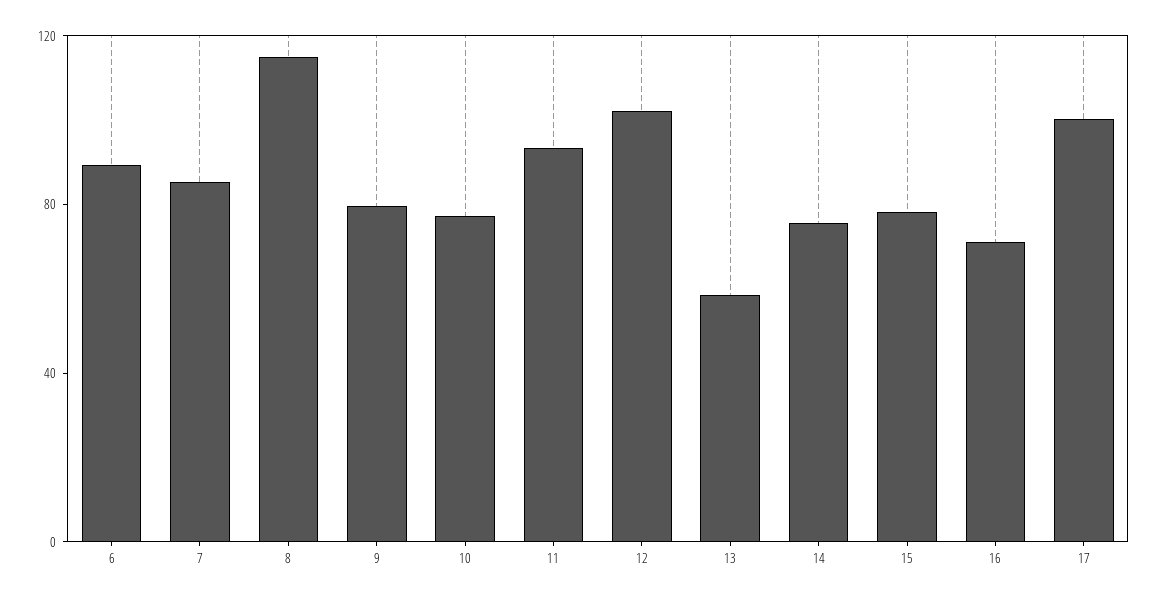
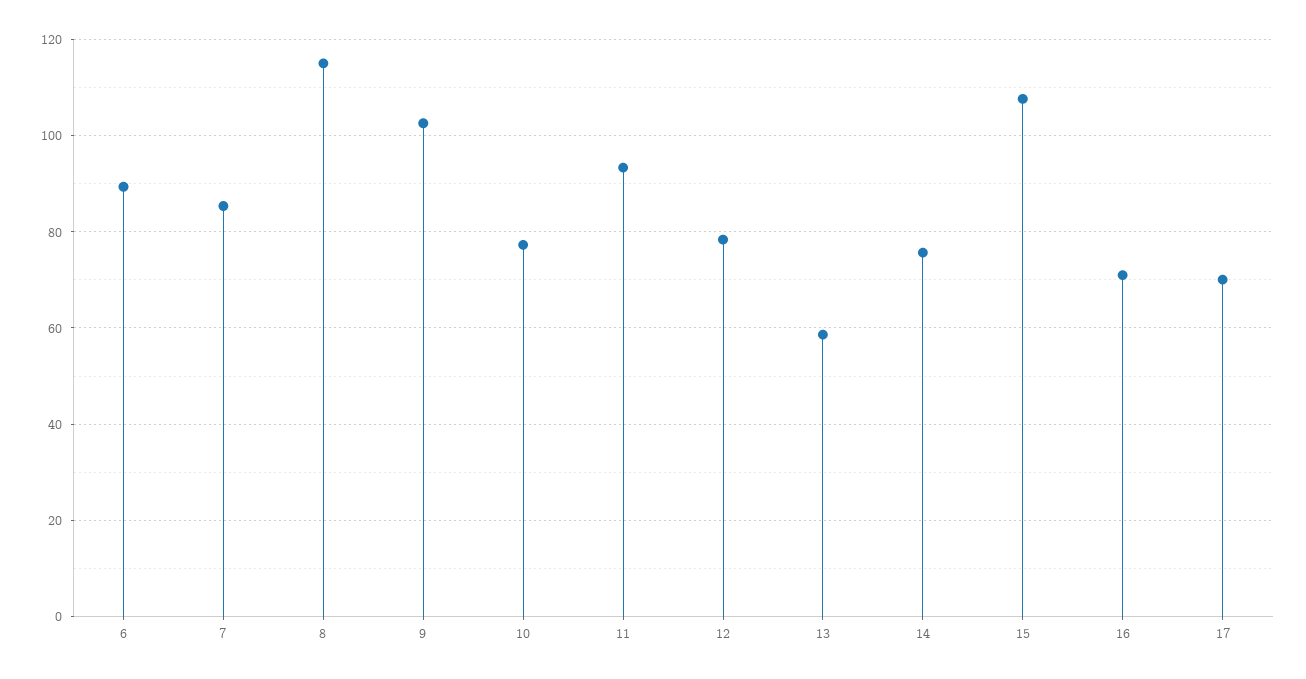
  {
    "6": 90,
    "7": 86,
    "8": 116,
-   "9": 80,
+   "9": 102,
    "10": 78,
    "11": 94,
-   "12": 100,
+   "12": 78,
    "13": 58,
    "14": 76,
-   "15": 80,
+   "15": 108,
    "16": 72,
-   "17": 100
+   "17": 70
  }

